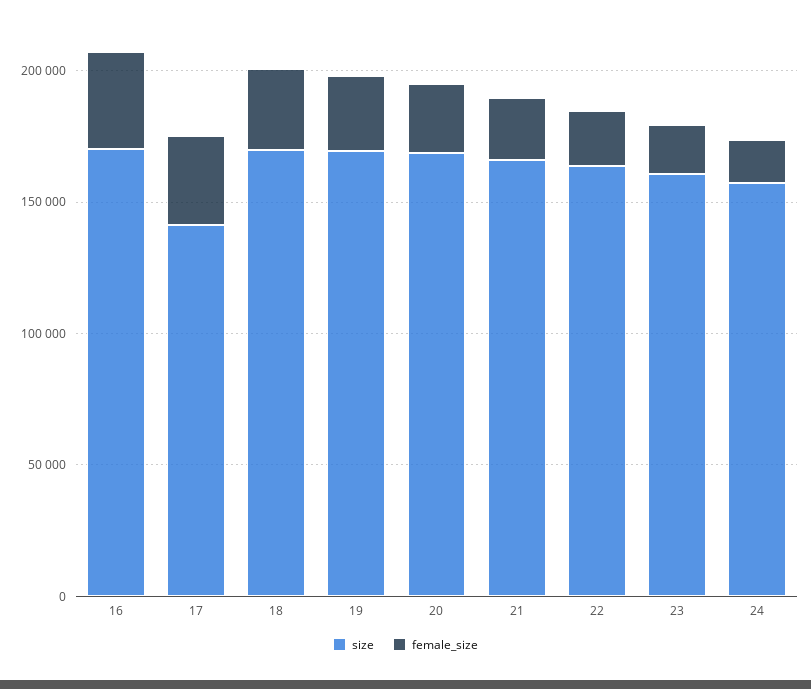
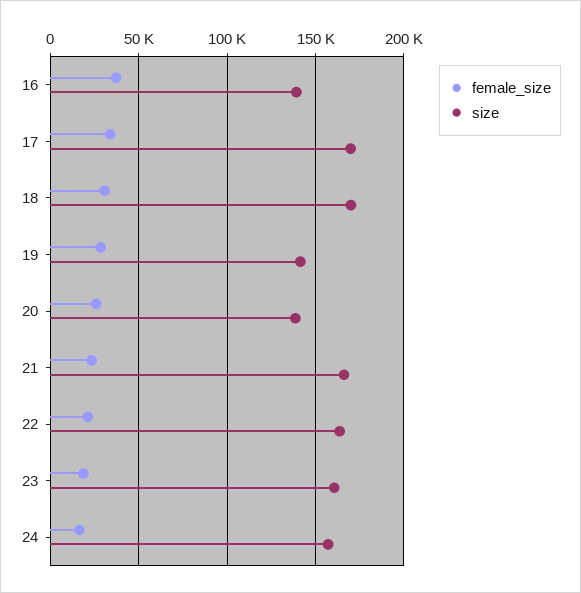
  {
    "size": {
-     "16": 170000,
+     "16": 140000,
-     "17": 140000,
+     "17": 170000,
      "18": 170000,
-     "19": 170000,
+     "19": 140000,
-     "20": 170000,
+     "20": 140000,
      "21": 165000,
      "22": 165000,
      "23": 160000,
      "24": 155000
    },
    "female_size": {
      "16": 35000,
      "17": 35000,
      "18": 30000,
      "19": 30000,
      "20": 25000,
      "21": 25000,
      "22": 20000,
      "23": 20000,
      "24": 15000
    }
  }

